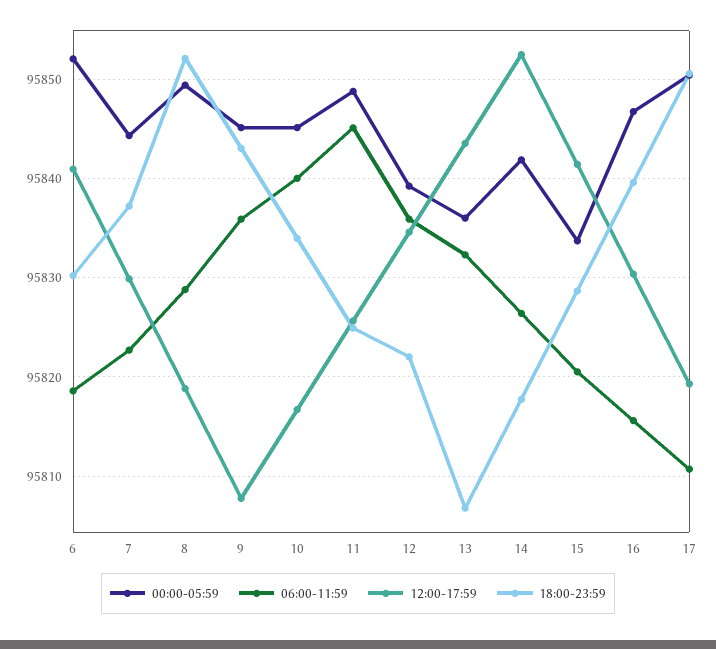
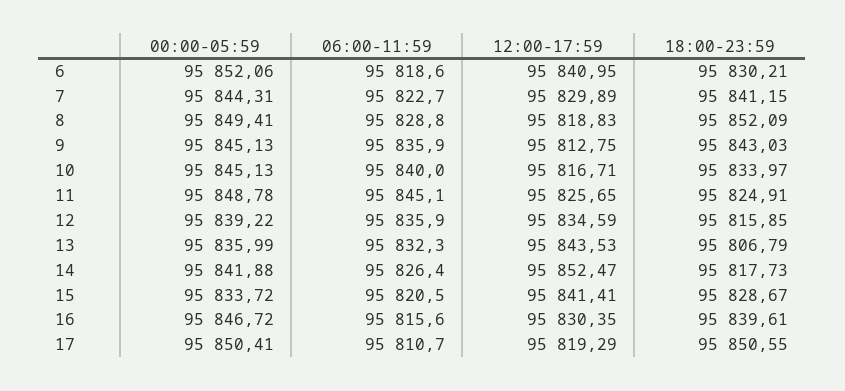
  {
    "00:00-05:59": {
      "6": 95852.06,
      "7": 95844.31,
      "8": 95849.41,
      "9": 95845.13,
      "10": 95845.13,
      "11": 95848.78,
      "12": 95839.22,
      "13": 95835.99,
      "14": 95841.88,
      "15": 95833.72,
      "16": 95846.72,
      "17": 95850.41
    },
    "06:00-11:59": {
      "6": 95818.6,
      "7": 95822.7,
      "8": 95828.8,
      "9": 95835.9,
      "10": 95840,
      "11": 95845.1,
      "12": 95835.9,
      "13": 95832.3,
      "14": 95826.4,
      "15": 95820.5,
      "16": 95815.6,
      "17": 95810.7
    },
    "12:00-17:59": {
      "6": 95840.95,
      "7": 95829.89,
      "8": 95818.83,
-     "9": 95808,
+     "9": 95812.75,
      "10": 95816.71,
      "11": 95825.65,
      "12": 95834.59,
      "13": 95843.53,
      "14": 95852.47,
      "15": 95841.41,
      "16": 95830.35,
      "17": 95819.29
    },
    "18:00-23:59": {
      "6": 95830.21,
-     "7": 95837,
+     "7": 95841.15,
      "8": 95852.09,
      "9": 95843.03,
      "10": 95833.97,
      "11": 95824.91,
-     "12": 95822,
+     "12": 95815.85,
      "13": 95806.79,
      "14": 95817.73,
      "15": 95828.67,
      "16": 95839.61,
      "17": 95850.55
    }
  }

